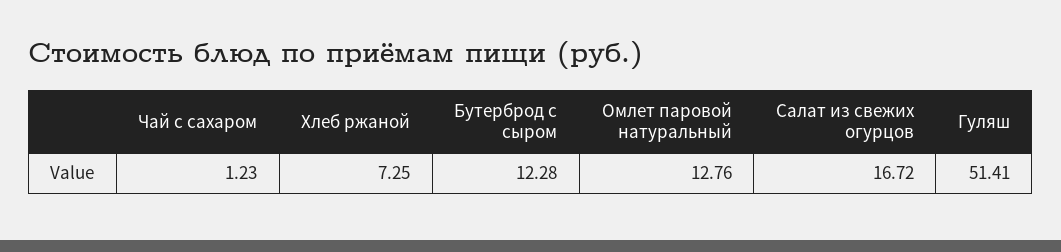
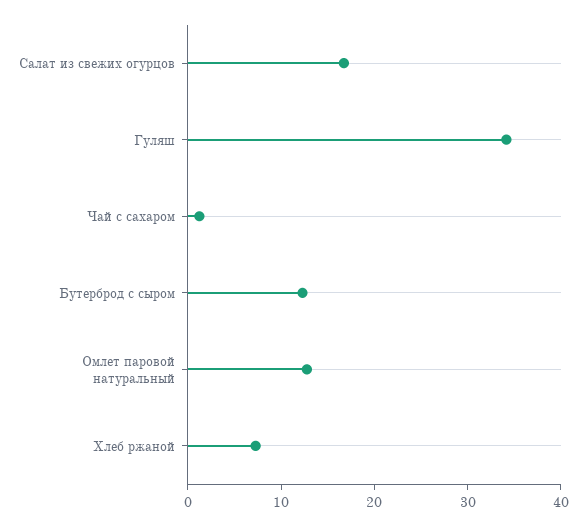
  {
    "Чай с сахаром": 1.23,
    "Хлеб ржаной": 7.25,
    "Бутерброд с сыром": 12.28,
    "Омлет паровой натуральный": 12.76,
    "Салат из свежих огурцов": 16.72,
-   "Гуляш": 51.41
+   "Гуляш": 34
  }

